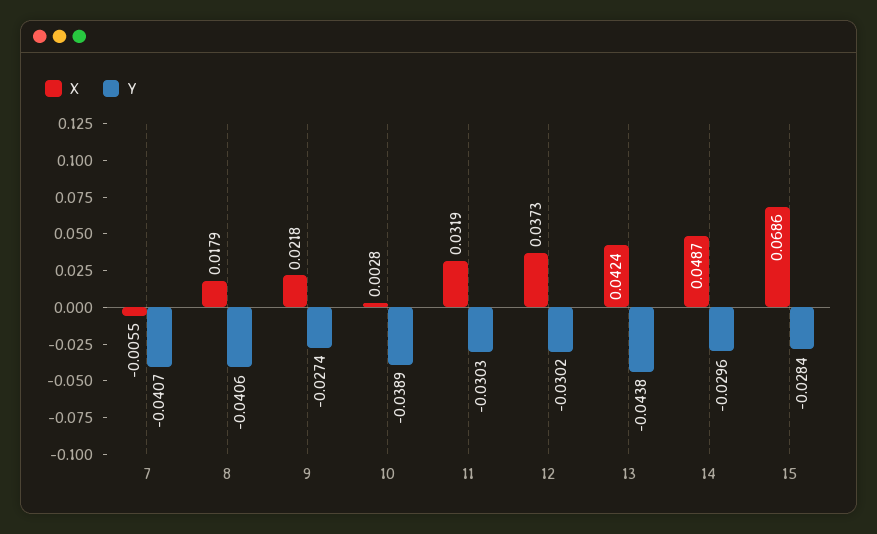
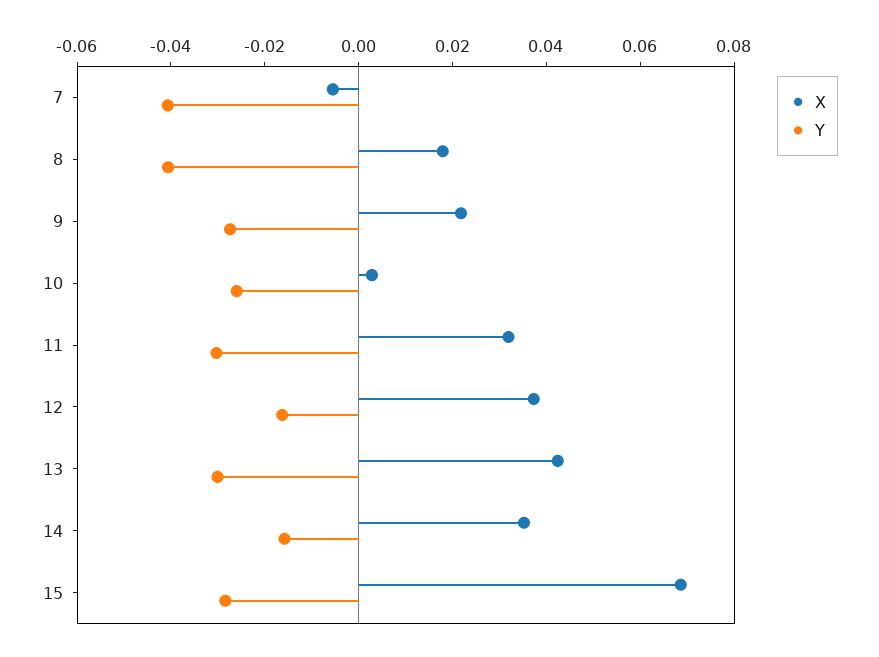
  {
    "X": {
      "7": -0.0055,
      "8": 0.0179,
      "9": 0.0218,
      "10": 0.0028,
      "11": 0.0319,
      "12": 0.0373,
      "13": 0.0424,
-     "14": 0.0487,
+     "14": 0.035,
      "15": 0.0686
    },
    "Y": {
      "7": -0.0407,
      "8": -0.0406,
      "9": -0.0274,
-     "10": -0.0389,
+     "10": -0.025,
      "11": -0.0303,
-     "12": -0.0302,
+     "12": -0.015,
-     "13": -0.0438,
+     "13": -0.03,
-     "14": -0.0296,
+     "14": -0.015,
      "15": -0.0284
    }
  }

